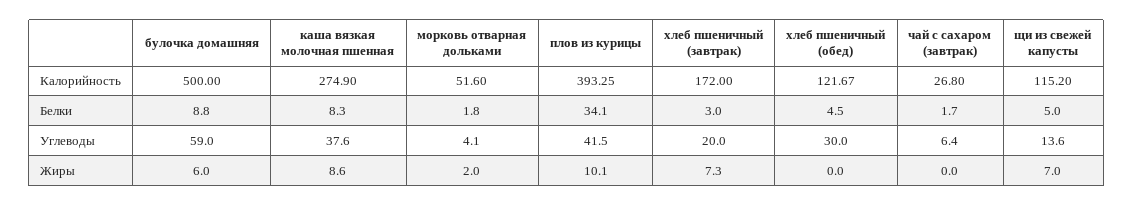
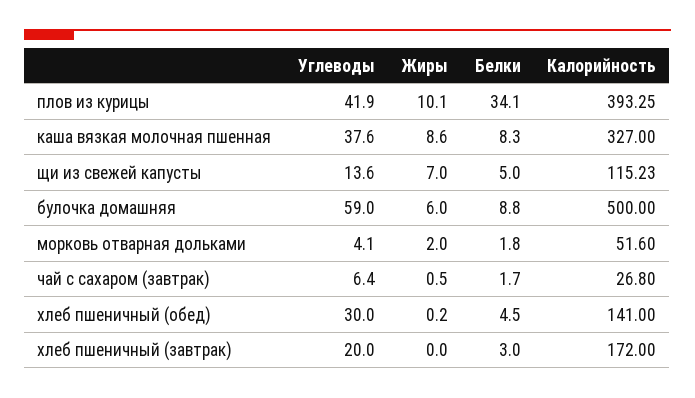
  {
    "булочка домашняя": {
      "Калорийность": 500,
      "Белки": 8.8,
      "Углеводы": 59,
      "Жиры": 6
    },
    "каша вязкая молочная пшенная": {
-     "Калорийность": 274.9,
+     "Калорийность": 327,
      "Белки": 8.3,
      "Углеводы": 37.6,
      "Жиры": 8.6
    },
    "морковь отварная дольками": {
      "Калорийность": 51.6,
      "Белки": 1.8,
      "Углеводы": 4.1,
      "Жиры": 2
    },
    "плов из курицы": {
      "Калорийность": 393.25,
      "Белки": 34.1,
-     "Углеводы": 41.5,
+     "Углеводы": 41.9,
      "Жиры": 10.1
    },
    "хлеб пшеничный (завтрак)": {
      "Калорийность": 172,
      "Белки": 3,
      "Углеводы": 20,
-     "Жиры": 7.3
+     "Жиры": 0
    },
    "хлеб пшеничный (обед)": {
-     "Калорийность": 121.67,
+     "Калорийность": 141,
      "Белки": 4.5,
      "Углеводы": 30,
-     "Жиры": 0
+     "Жиры": 0.2
    },
    "чай с сахаром (завтрак)": {
      "Калорийность": 26.8,
      "Белки": 1.7,
      "Углеводы": 6.4,
-     "Жиры": 0
+     "Жиры": 0.5
    },
    "щи из свежей капусты": {
-     "Калорийность": 115.2,
+     "Калорийность": 115.23,
      "Белки": 5,
      "Углеводы": 13.6,
      "Жиры": 7
    }
  }

